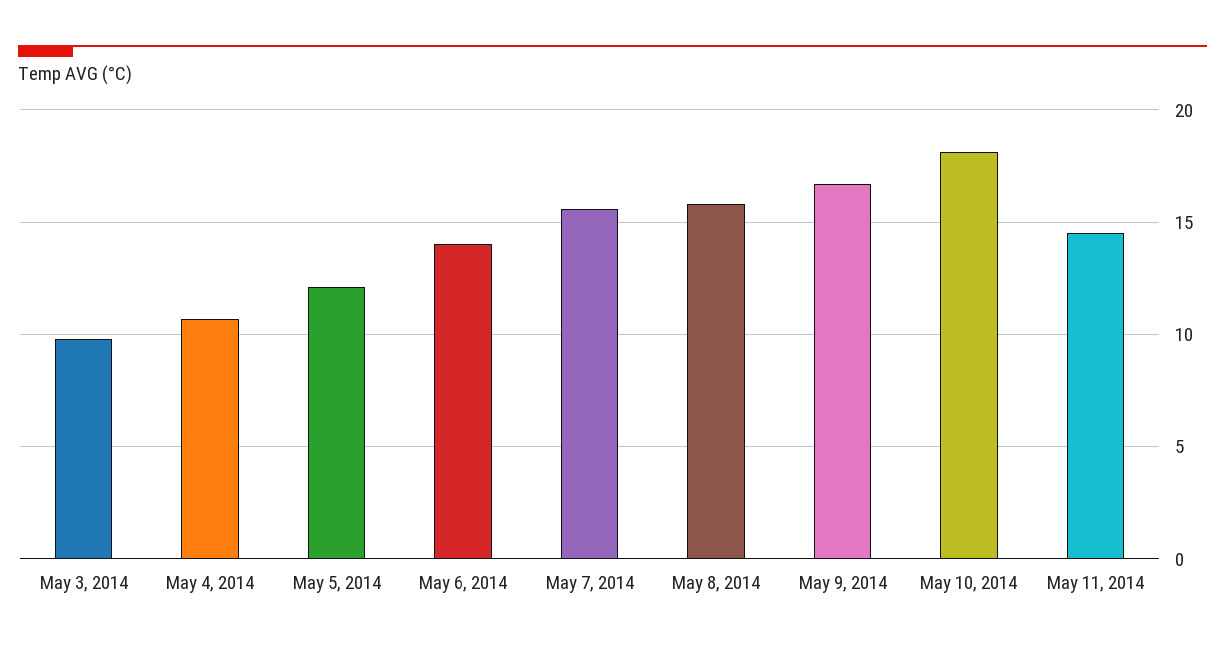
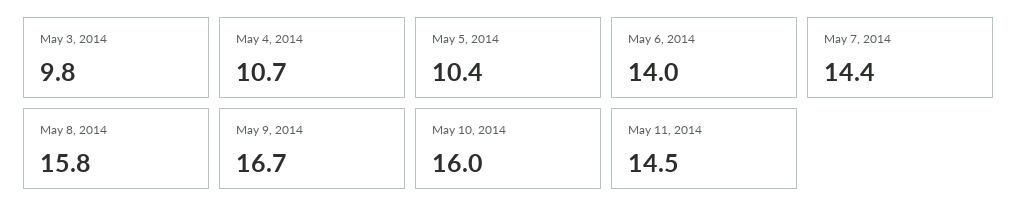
  {
    "May 3, 2014": 9.8,
    "May 4, 2014": 10.7,
-   "May 5, 2014": 12,
+   "May 5, 2014": 10.4,
    "May 6, 2014": 14,
-   "May 7, 2014": 15.5,
+   "May 7, 2014": 14.4,
    "May 8, 2014": 15.8,
    "May 9, 2014": 16.7,
-   "May 10, 2014": 18,
+   "May 10, 2014": 16,
    "May 11, 2014": 14.5
  }

